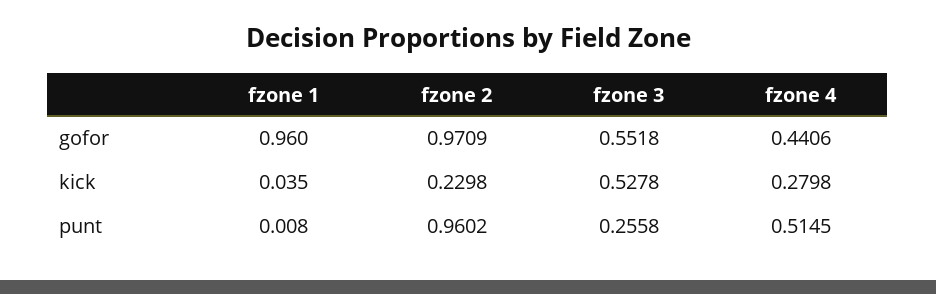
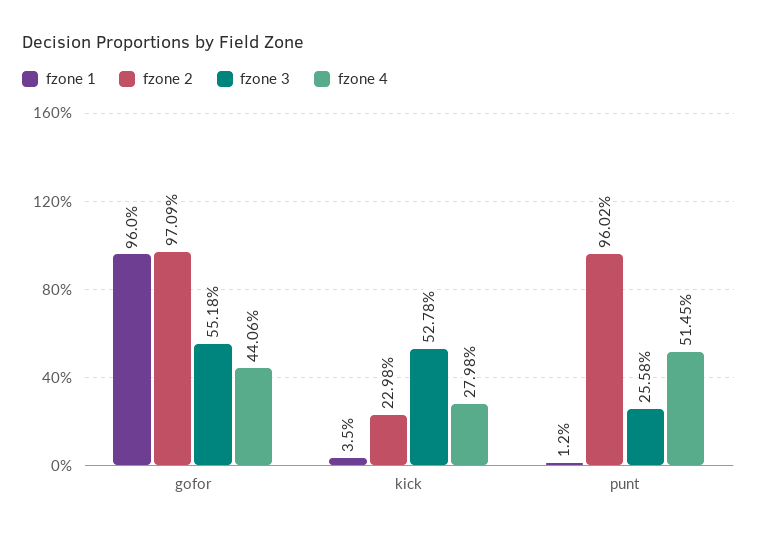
  {
    "fzone 1": {
      "gofor": 0.96,
      "kick": 0.035,
-     "punt": 0.008
+     "punt": 0.012
    },
    "fzone 2": {
      "gofor": 0.9709,
      "kick": 0.2298,
      "punt": 0.9602
    },
    "fzone 3": {
      "gofor": 0.5518,
      "kick": 0.5278,
      "punt": 0.2558
    },
    "fzone 4": {
      "gofor": 0.4406,
      "kick": 0.2798,
      "punt": 0.5145
    }
  }

